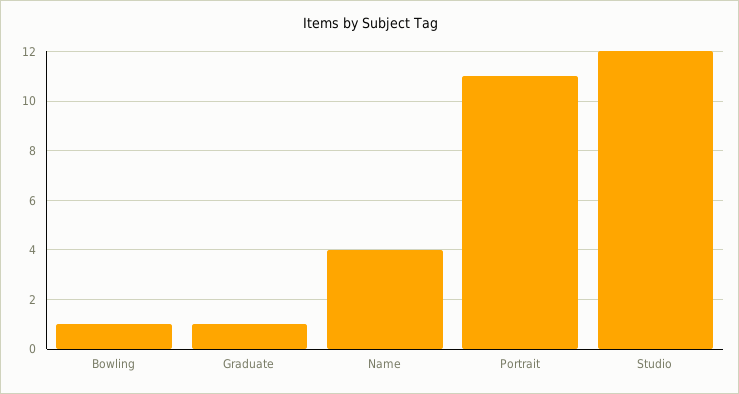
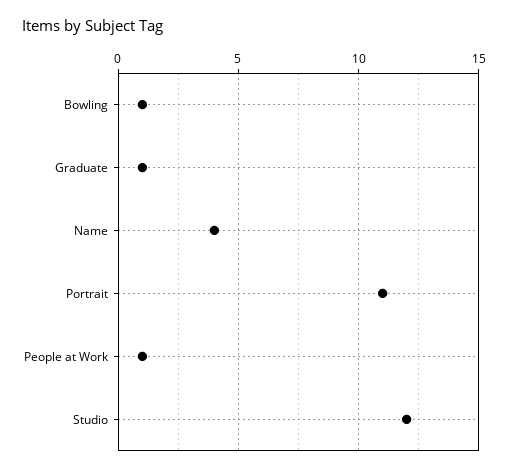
  {
    "Bowling": 1,
    "Graduate": 1,
    "Name": 4,
    "Portrait": 11,
-   "Studio": 12
+   "Studio": 12,
+   "People at Work": 1
  }

